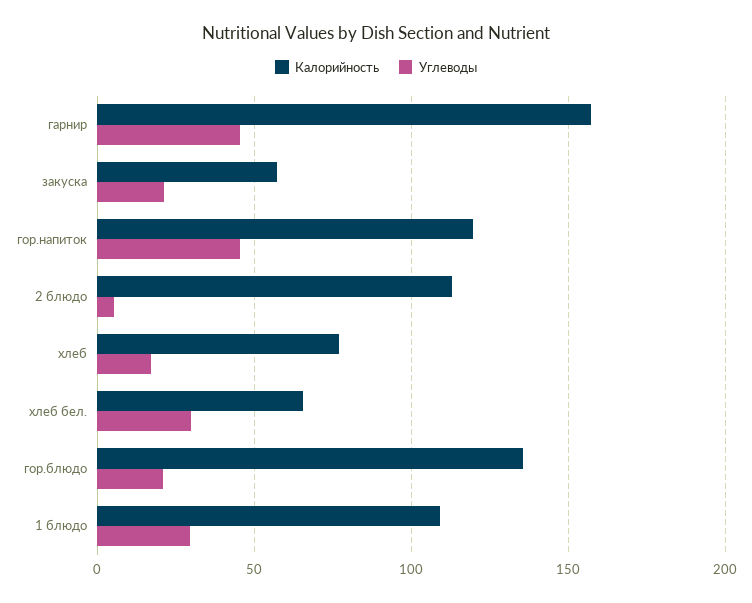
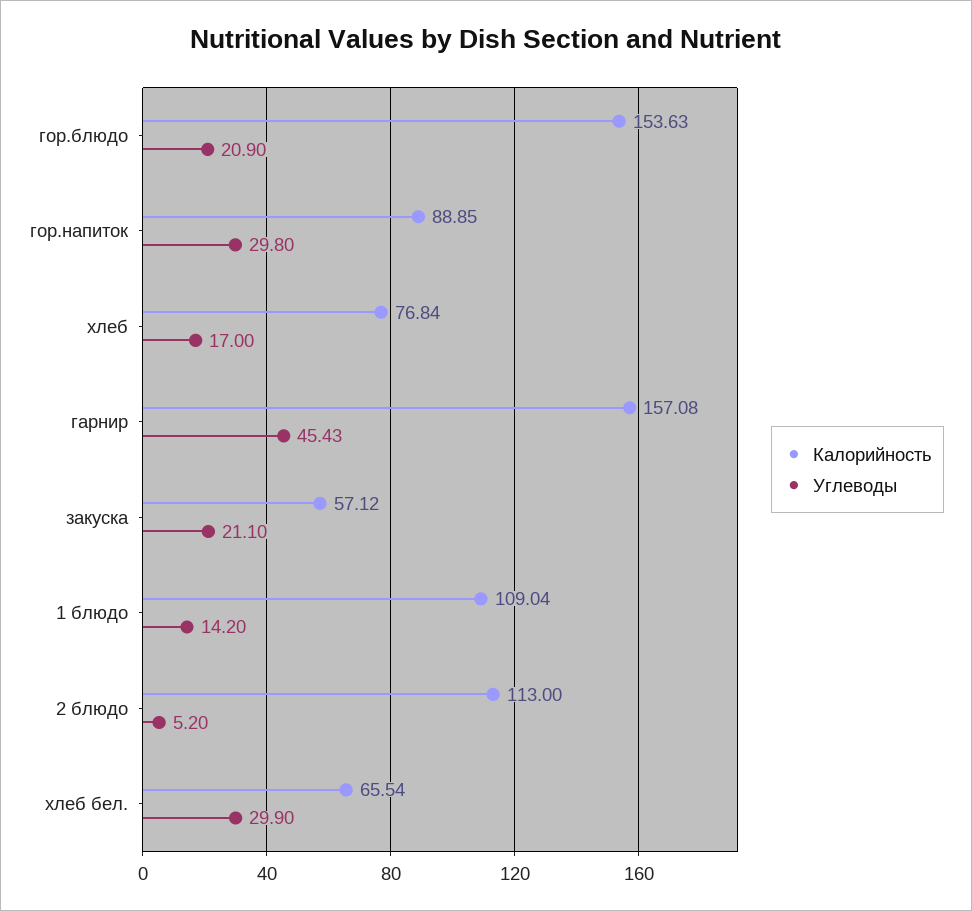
  {
    "Калорийность": {
      "гарнир": 157.08,
      "закуска": 57.12,
-     "гор.напиток": 120,
+     "гор.напиток": 88.85,
      "2 блюдо": 113,
      "хлеб": 76.84,
      "хлеб бел.": 65.54,
-     "гор.блюдо": 135,
+     "гор.блюдо": 153.63,
      "1 блюдо": 109.04
    },
    "Углеводы": {
      "гарнир": 45.43,
      "закуска": 21.1,
-     "гор.напиток": 45,
+     "гор.напиток": 29.8,
      "2 блюдо": 5.2,
      "хлеб": 17,
      "хлеб бел.": 29.9,
      "гор.блюдо": 20.9,
-     "1 блюдо": 30
+     "1 блюдо": 14.2
    }
  }

